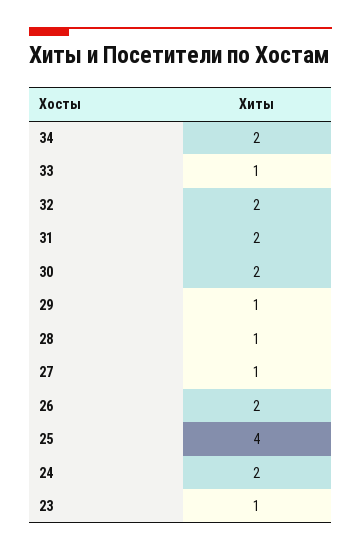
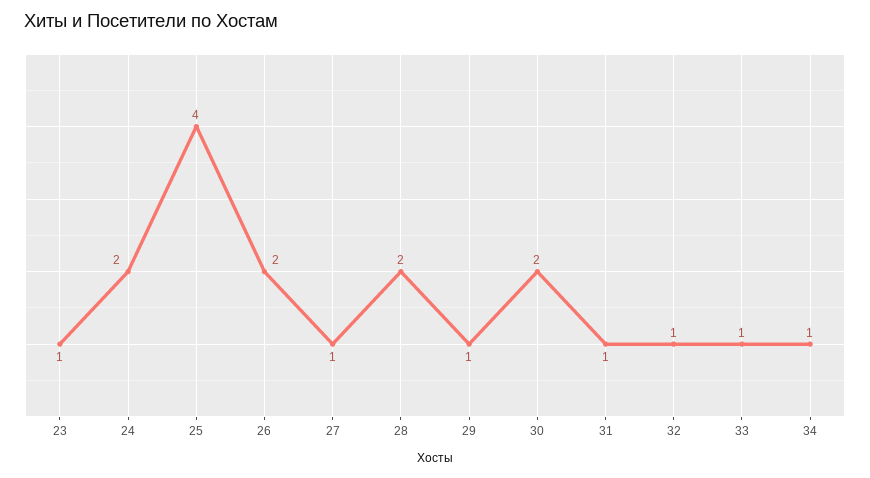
  {
-   "34": 2,
+   "34": 1,
    "33": 1,
-   "32": 2,
+   "32": 1,
-   "31": 2,
+   "31": 1,
    "30": 2,
    "29": 1,
-   "28": 1,
+   "28": 2,
    "27": 1,
    "26": 2,
    "25": 4,
    "24": 2,
    "23": 1
  }

